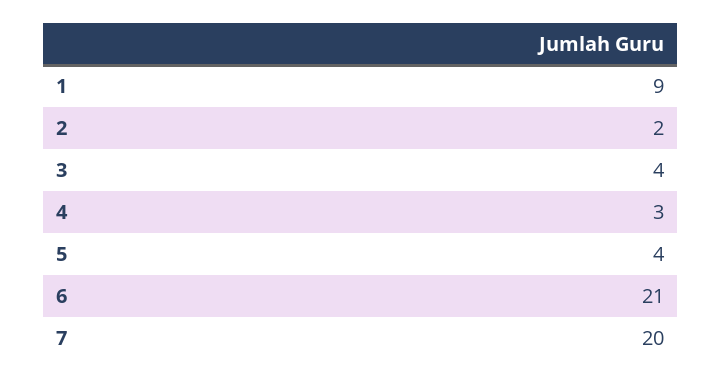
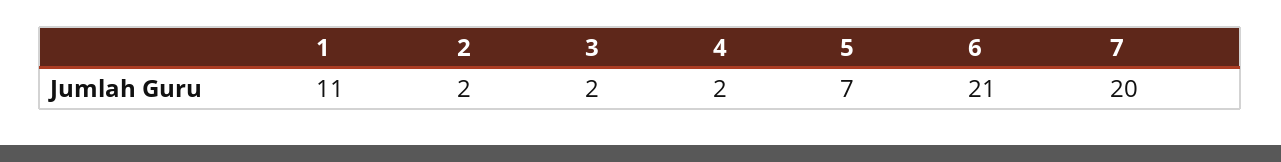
  {
-   "1": 9,
+   "1": 11,
    "2": 2,
-   "3": 4,
+   "3": 2,
-   "4": 3,
+   "4": 2,
-   "5": 4,
+   "5": 7,
    "6": 21,
    "7": 20
  }

